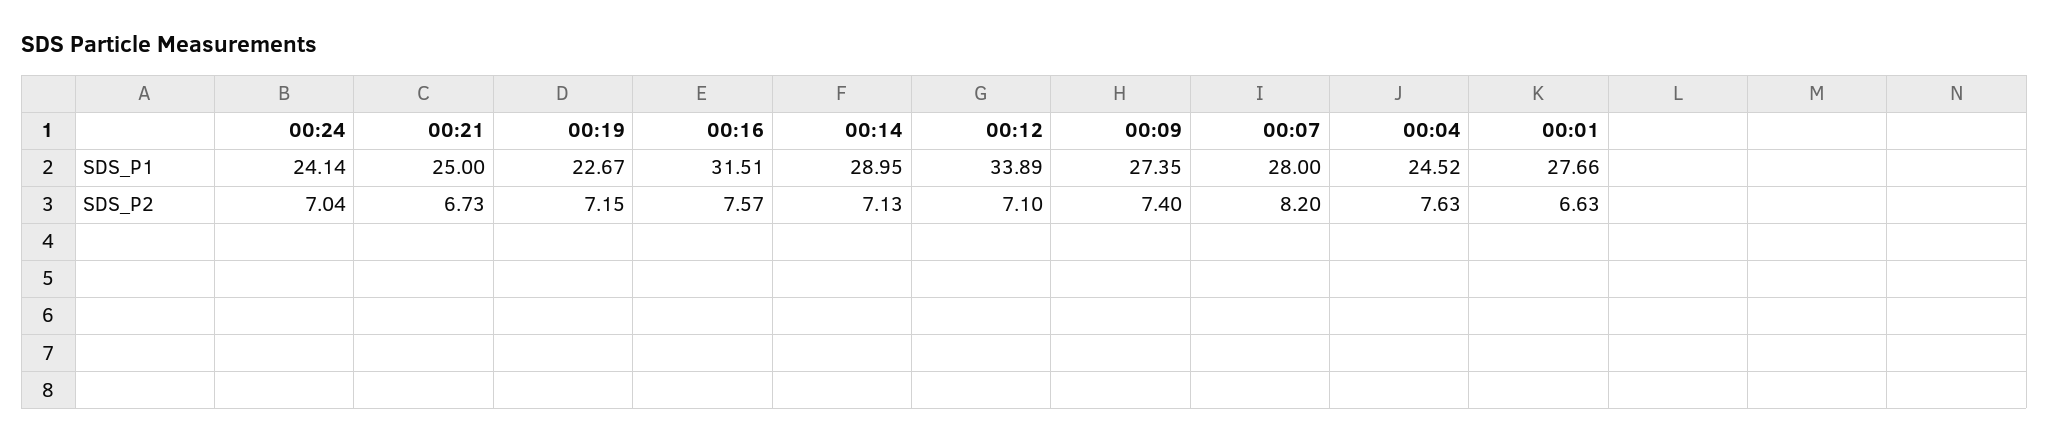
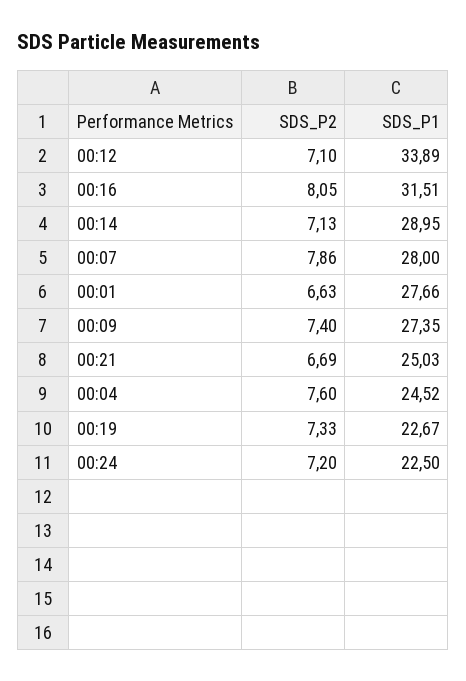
  {
    "00:24": {
-     "SDS_P1": 24.14,
+     "SDS_P1": 22.5,
-     "SDS_P2": 7.04
+     "SDS_P2": 7.2
    },
    "00:21": {
-     "SDS_P1": 25,
+     "SDS_P1": 25.03,
-     "SDS_P2": 6.73
+     "SDS_P2": 6.69
    },
    "00:19": {
      "SDS_P1": 22.67,
-     "SDS_P2": 7.15
+     "SDS_P2": 7.33
    },
    "00:16": {
      "SDS_P1": 31.51,
-     "SDS_P2": 7.57
+     "SDS_P2": 8.05
    },
    "00:14": {
      "SDS_P1": 28.95,
      "SDS_P2": 7.13
    },
    "00:12": {
      "SDS_P1": 33.89,
      "SDS_P2": 7.1
    },
    "00:09": {
      "SDS_P1": 27.35,
      "SDS_P2": 7.4
    },
    "00:07": {
      "SDS_P1": 28,
-     "SDS_P2": 8.2
+     "SDS_P2": 7.86
    },
    "00:04": {
      "SDS_P1": 24.52,
-     "SDS_P2": 7.63
+     "SDS_P2": 7.6
    },
    "00:01": {
      "SDS_P1": 27.66,
      "SDS_P2": 6.63
    }
  }

